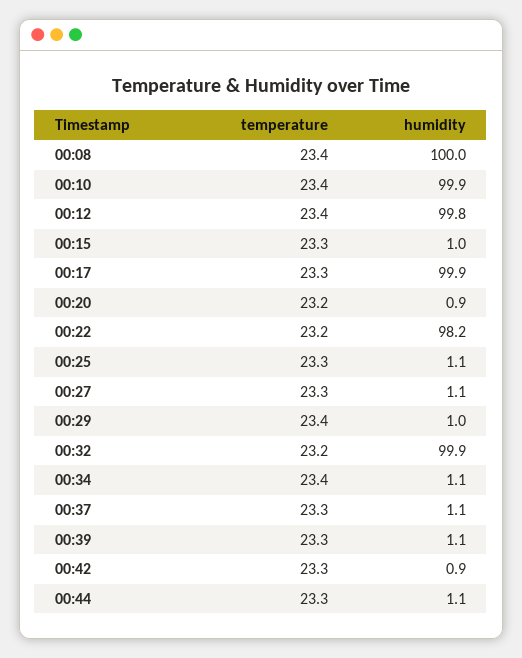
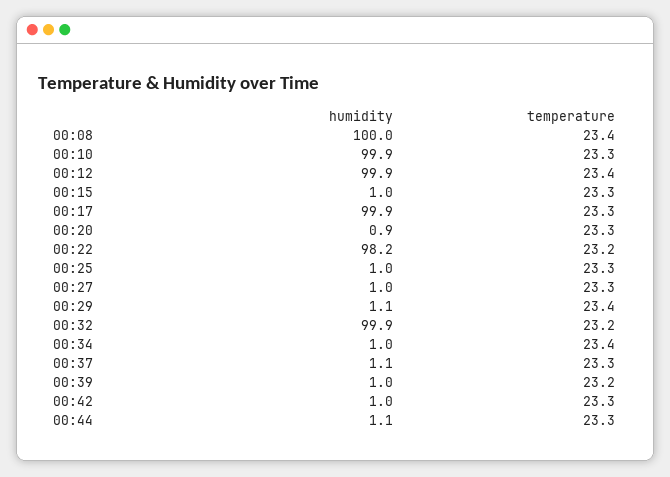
  {
    "temperature": {
      "00:08": 23.4,
-     "00:10": 23.4,
+     "00:10": 23.3,
      "00:12": 23.4,
      "00:15": 23.3,
      "00:17": 23.3,
-     "00:20": 23.2,
+     "00:20": 23.3,
      "00:22": 23.2,
      "00:25": 23.3,
      "00:27": 23.3,
      "00:29": 23.4,
      "00:32": 23.2,
      "00:34": 23.4,
      "00:37": 23.3,
-     "00:39": 23.3,
+     "00:39": 23.2,
      "00:42": 23.3,
      "00:44": 23.3
    },
    "humidity": {
      "00:08": 100,
      "00:10": 99.9,
-     "00:12": 99.8,
+     "00:12": 99.9,
      "00:15": 1,
      "00:17": 99.9,
      "00:20": 0.9,
      "00:22": 98.2,
-     "00:25": 1.1,
+     "00:25": 1,
-     "00:27": 1.1,
+     "00:27": 1,
-     "00:29": 1,
+     "00:29": 1.1,
      "00:32": 99.9,
-     "00:34": 1.1,
+     "00:34": 1,
      "00:37": 1.1,
-     "00:39": 1.1,
+     "00:39": 1,
-     "00:42": 0.9,
+     "00:42": 1,
      "00:44": 1.1
    }
  }

